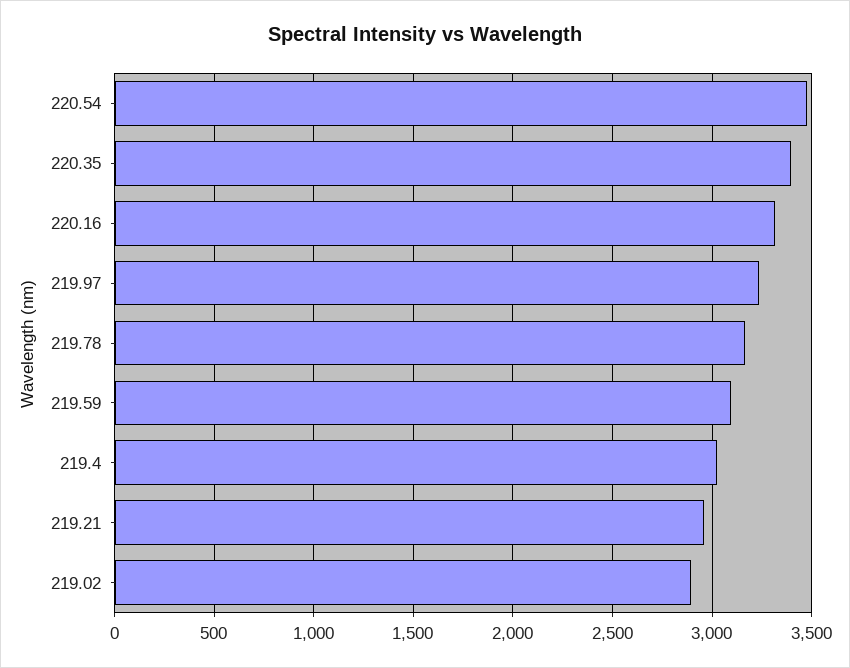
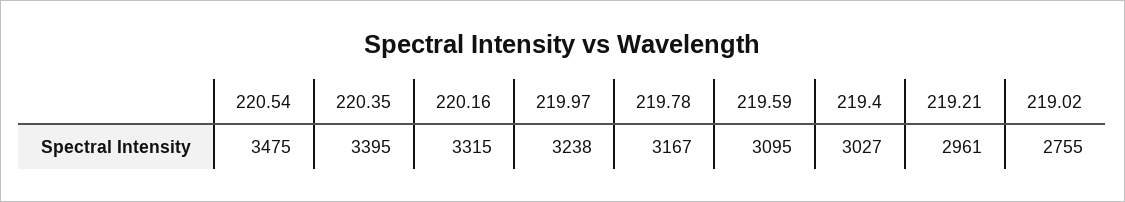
  {
    "220.54": 3475,
    "220.35": 3395,
    "220.16": 3315,
    "219.97": 3238,
    "219.78": 3167,
    "219.59": 3095,
    "219.4": 3027,
    "219.21": 2961,
-   "219.02": 2900
+   "219.02": 2755
  }

